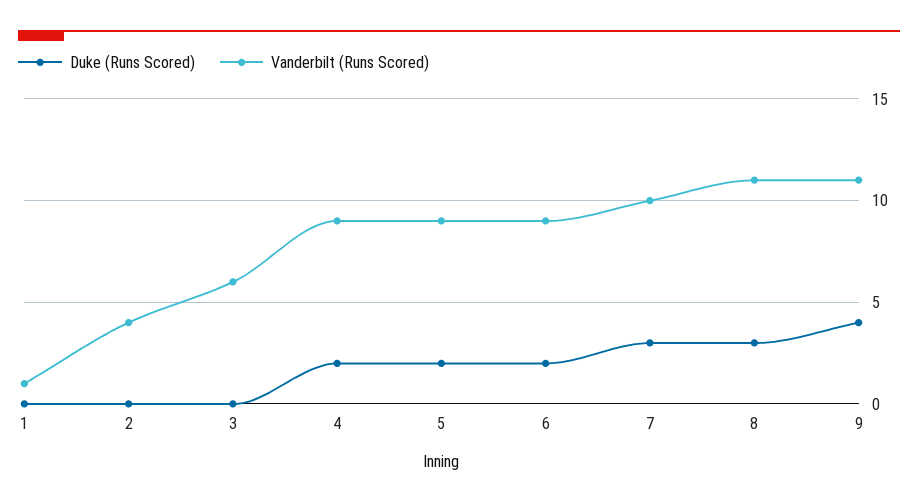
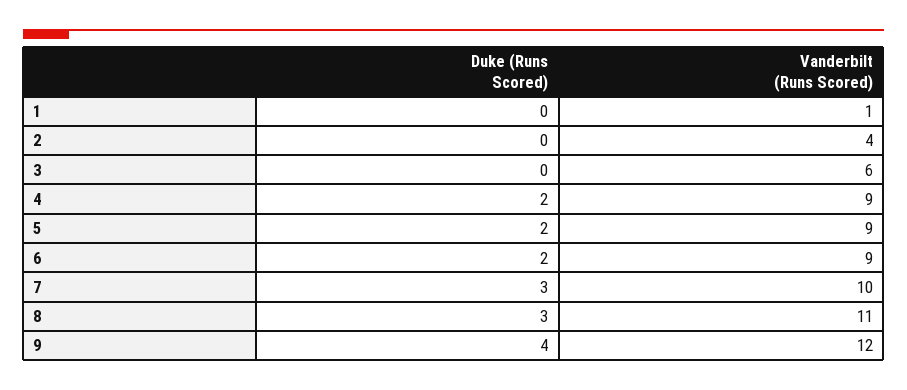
  {
    "Duke (Runs Scored)": {
      "1": 0,
      "2": 0,
      "3": 0,
      "4": 2,
      "5": 2,
      "6": 2,
      "7": 3,
      "8": 3,
      "9": 4
    },
    "Vanderbilt (Runs Scored)": {
      "1": 1,
      "2": 4,
      "3": 6,
      "4": 9,
      "5": 9,
      "6": 9,
      "7": 10,
      "8": 11,
-     "9": 11
+     "9": 12
    }
  }

